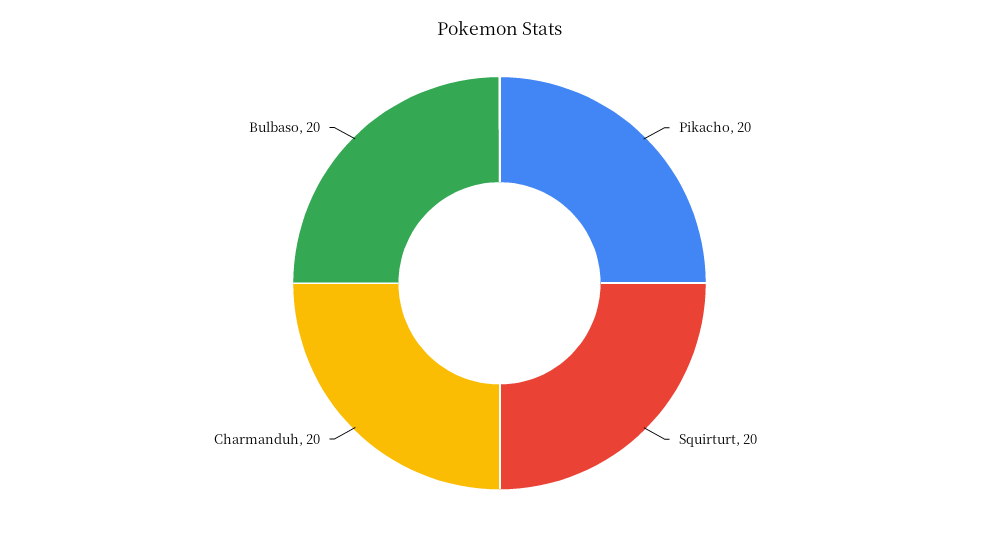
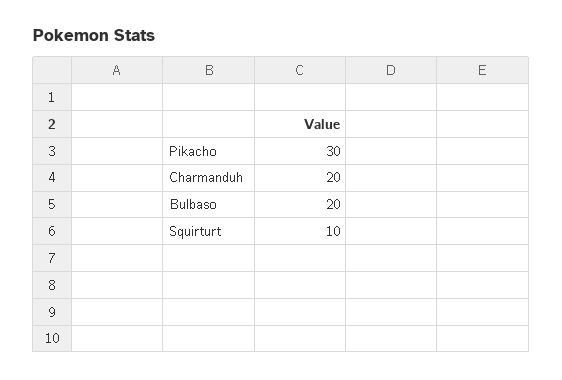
  {
-   "Pikacho": 20,
+   "Pikacho": 30,
-   "Squirturt": 20,
+   "Squirturt": 10,
    "Charmanduh": 20,
    "Bulbaso": 20
  }

